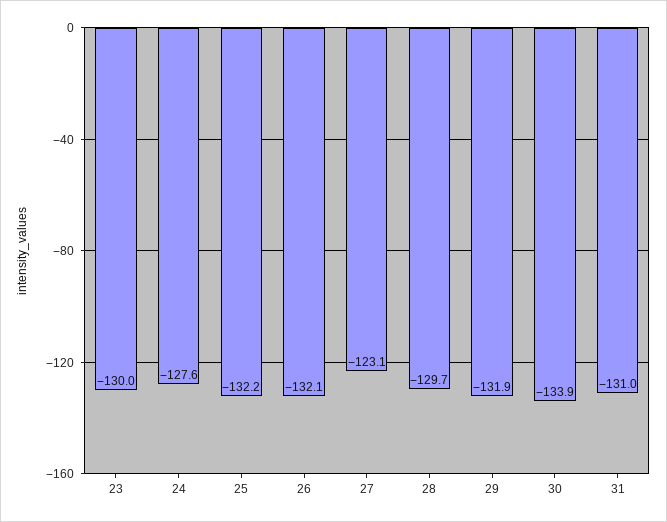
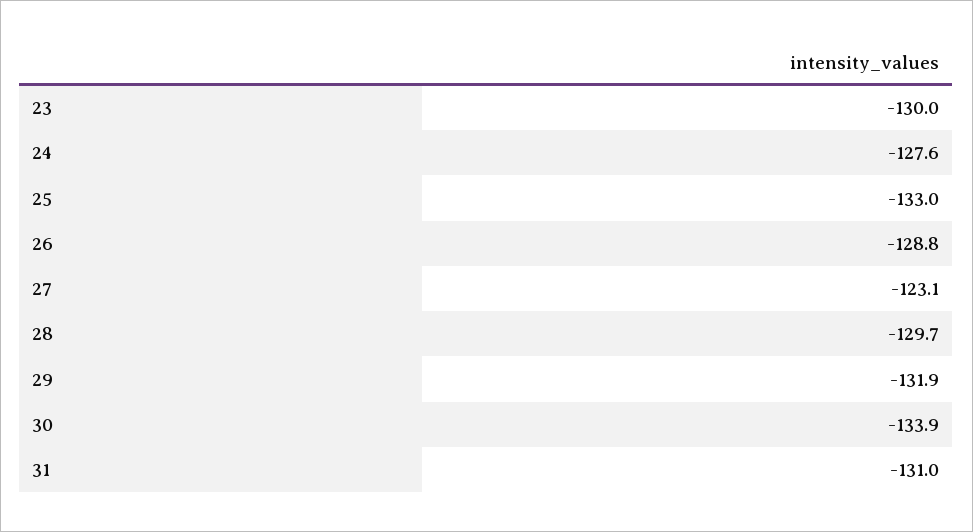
  {
    "23": -130,
    "24": -127.6,
-   "25": -132.2,
+   "25": -133,
-   "26": -132.1,
+   "26": -128.8,
    "27": -123.1,
    "28": -129.7,
    "29": -131.9,
    "30": -133.9,
    "31": -131
  }

